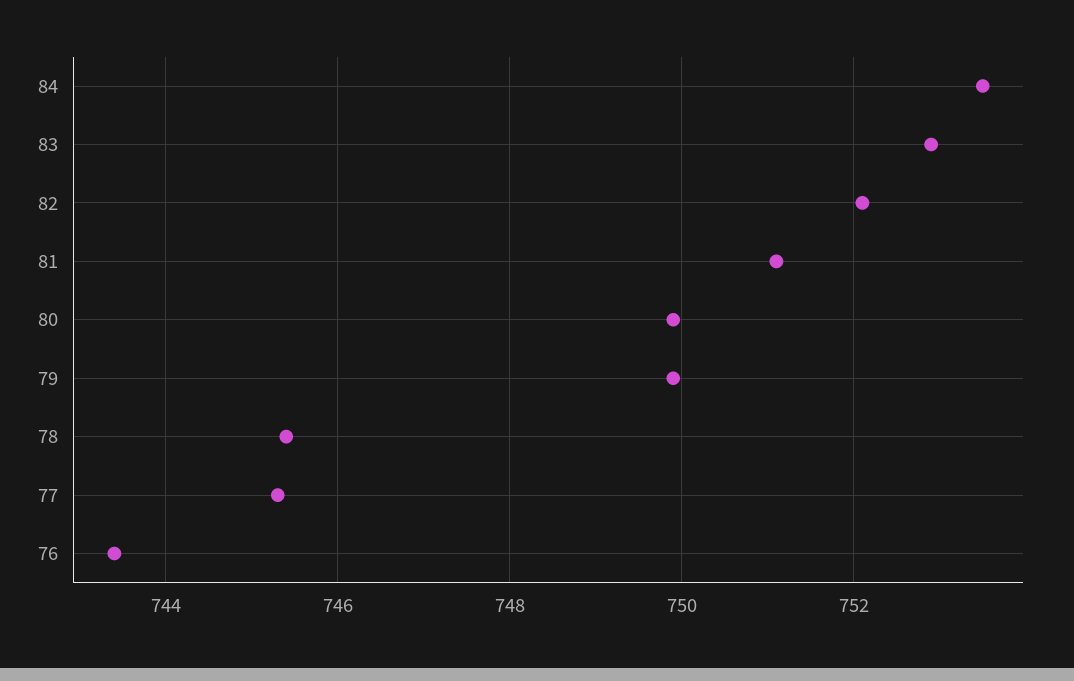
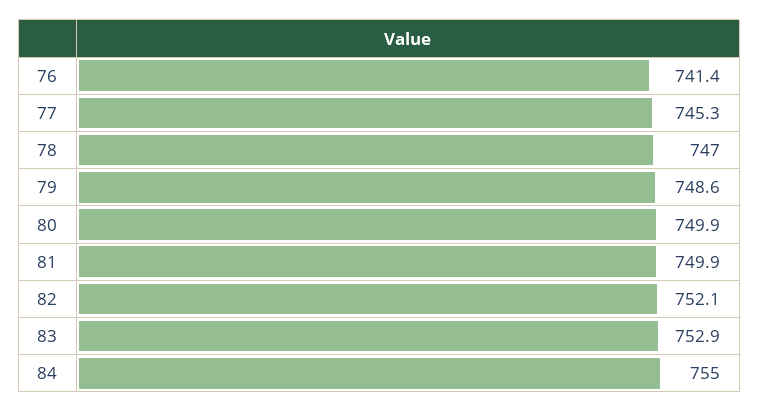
  {
-   "84": 753.5,
+   "84": 755,
    "83": 752.9,
    "82": 752.1,
-   "81": 751,
+   "81": 749.9,
    "80": 749.9,
-   "79": 750,
+   "79": 748.6,
-   "78": 745.5,
+   "78": 747,
    "77": 745.3,
-   "76": 743.5
+   "76": 741.4
  }

